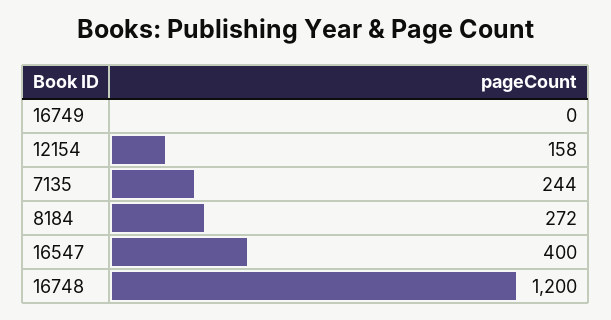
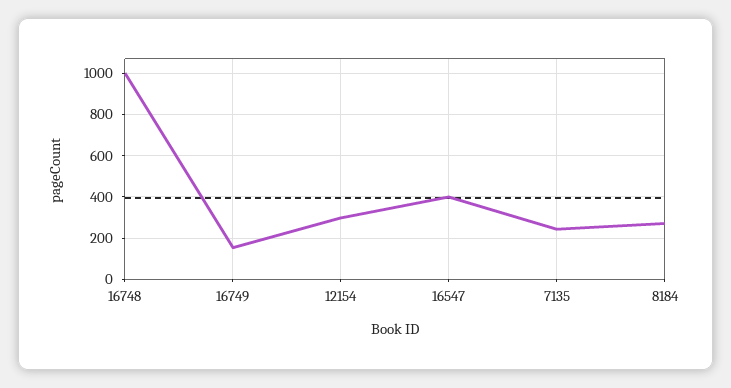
  {
-   "16749": 0,
+   "16749": 150,
-   "12154": 158,
+   "12154": 300,
    "7135": 244,
    "8184": 272,
    "16547": 400,
-   "16748": 1200
+   "16748": 1000
  }

